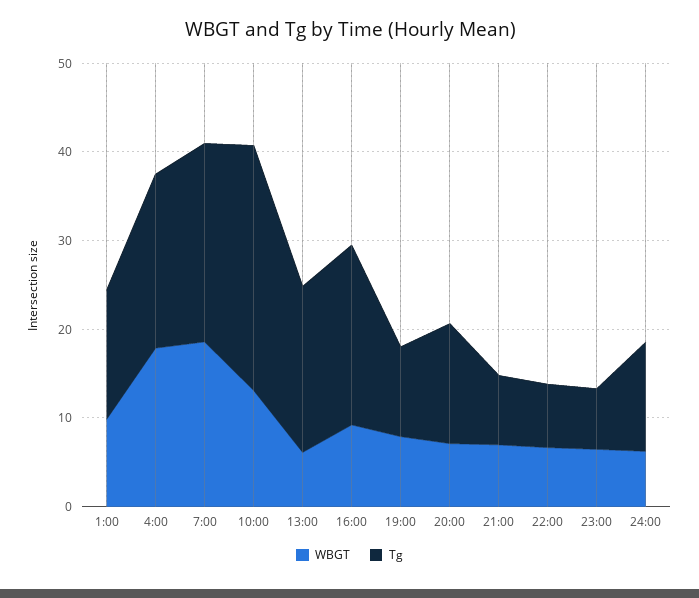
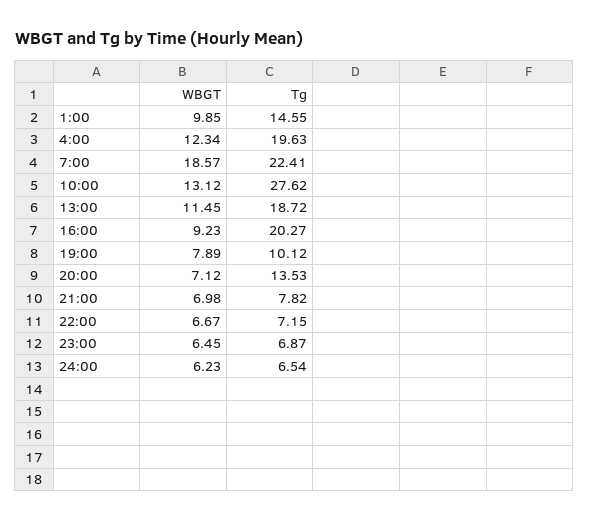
  {
    "WBGT": {
      "1:00": 9.85,
-     "4:00": 18,
+     "4:00": 12.34,
      "7:00": 18.57,
      "10:00": 13.12,
-     "13:00": 6,
+     "13:00": 11.45,
      "16:00": 9.23,
      "19:00": 7.89,
      "20:00": 7.12,
      "21:00": 6.98,
      "22:00": 6.67,
      "23:00": 6.45,
      "24:00": 6.23
    },
    "Tg": {
      "1:00": 14.55,
      "4:00": 19.63,
      "7:00": 22.41,
      "10:00": 27.62,
      "13:00": 18.72,
      "16:00": 20.27,
      "19:00": 10.12,
      "20:00": 13.53,
      "21:00": 7.82,
      "22:00": 7.15,
      "23:00": 6.87,
-     "24:00": 12
+     "24:00": 6.54
    }
  }

